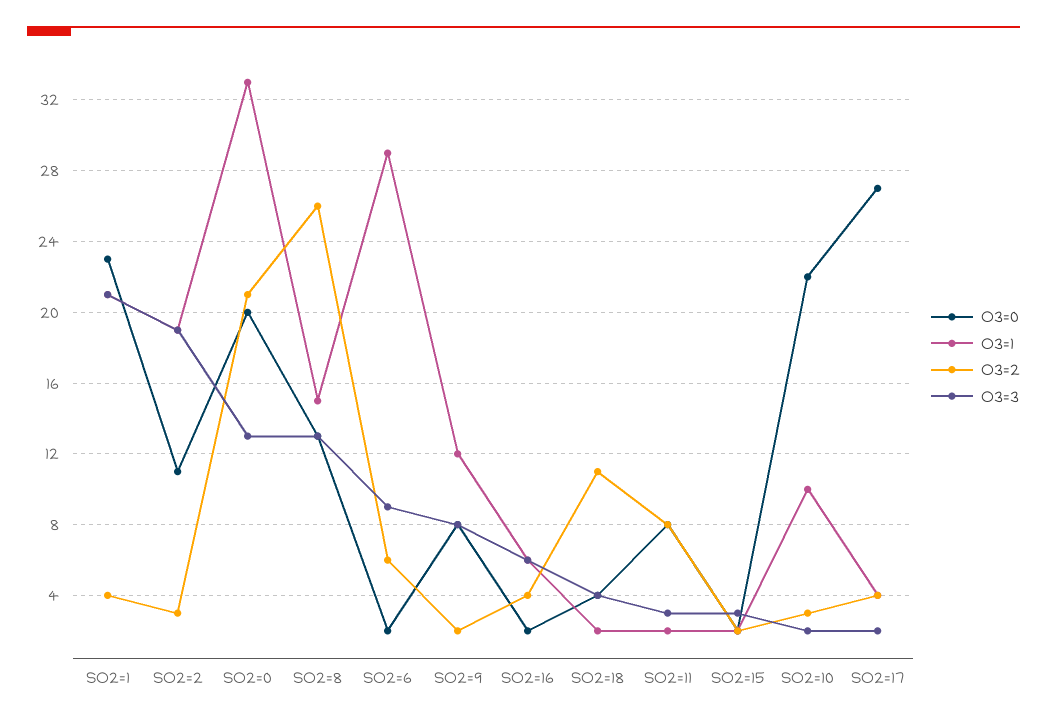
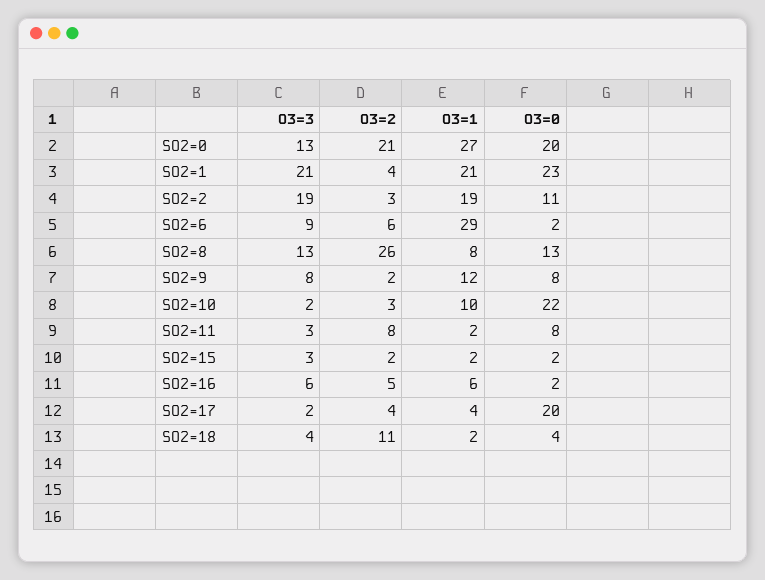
  {
    "O3=0": {
      "SO2=1": 23,
      "SO2=2": 11,
      "SO2=0": 20,
      "SO2=8": 13,
      "SO2=6": 2,
      "SO2=9": 8,
      "SO2=16": 2,
      "SO2=18": 4,
      "SO2=11": 8,
      "SO2=15": 2,
      "SO2=10": 22,
-     "SO2=17": 27
+     "SO2=17": 20
    },
    "O3=1": {
      "SO2=1": 21,
      "SO2=2": 19,
-     "SO2=0": 33,
+     "SO2=0": 27,
-     "SO2=8": 15,
+     "SO2=8": 8,
      "SO2=6": 29,
      "SO2=9": 12,
      "SO2=16": 6,
      "SO2=18": 2,
      "SO2=11": 2,
      "SO2=15": 2,
      "SO2=10": 10,
      "SO2=17": 4
    },
    "O3=2": {
      "SO2=1": 4,
      "SO2=2": 3,
      "SO2=0": 21,
      "SO2=8": 26,
      "SO2=6": 6,
      "SO2=9": 2,
-     "SO2=16": 4,
+     "SO2=16": 5,
      "SO2=18": 11,
      "SO2=11": 8,
      "SO2=15": 2,
      "SO2=10": 3,
      "SO2=17": 4
    },
    "O3=3": {
      "SO2=1": 21,
      "SO2=2": 19,
      "SO2=0": 13,
      "SO2=8": 13,
      "SO2=6": 9,
      "SO2=9": 8,
      "SO2=16": 6,
      "SO2=18": 4,
      "SO2=11": 3,
      "SO2=15": 3,
      "SO2=10": 2,
      "SO2=17": 2
    }
  }

